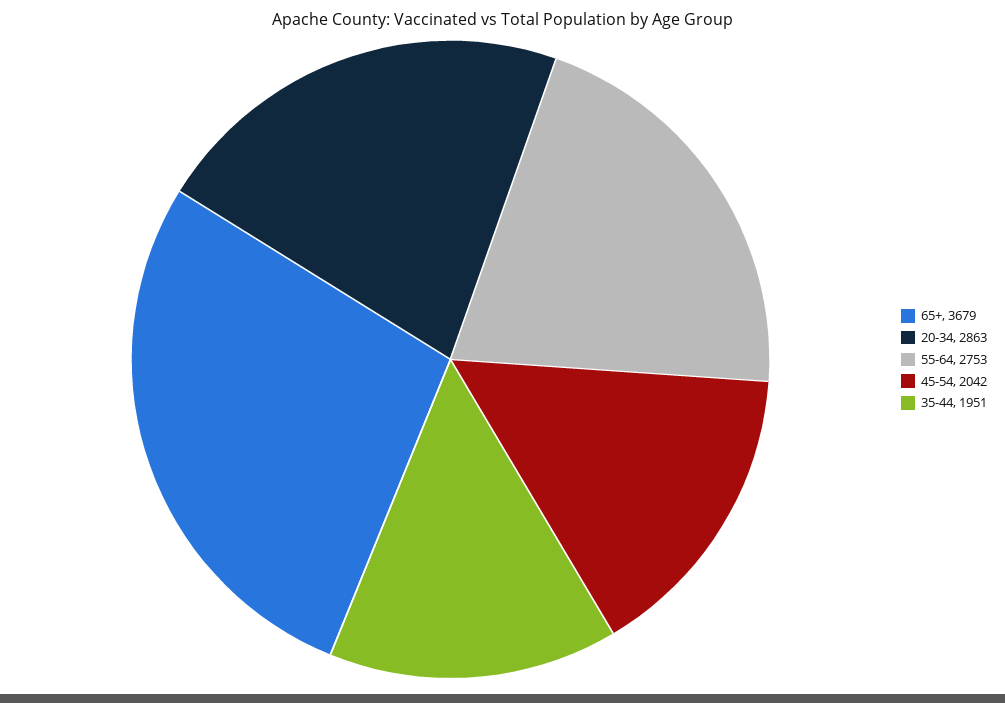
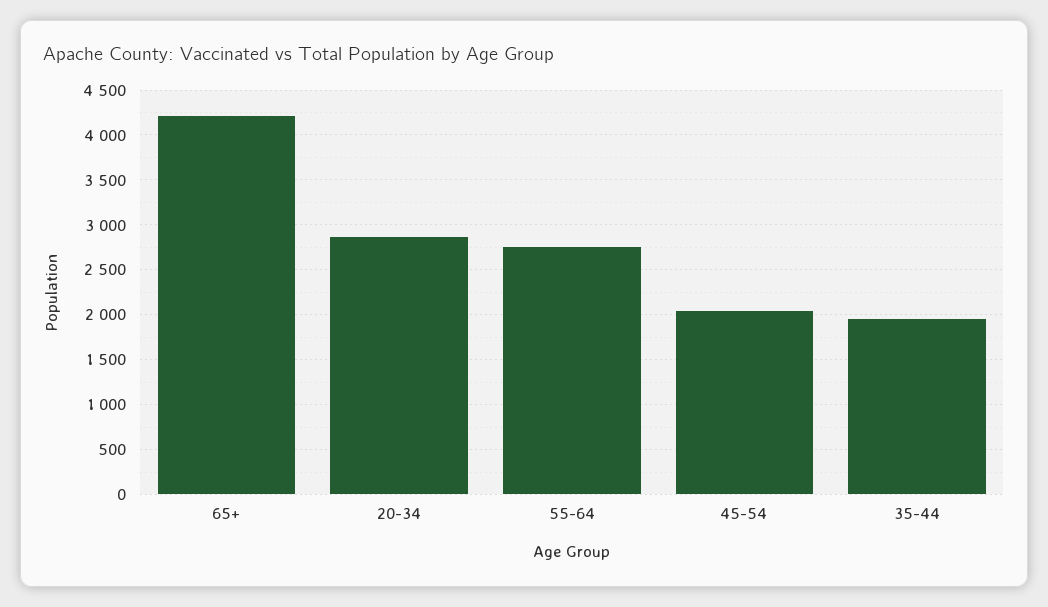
  {
-   "65+": 3679,
+   "65+": 4200,
    "20-34": 2863,
    "55-64": 2753,
    "45-54": 2042,
    "35-44": 1951
  }

